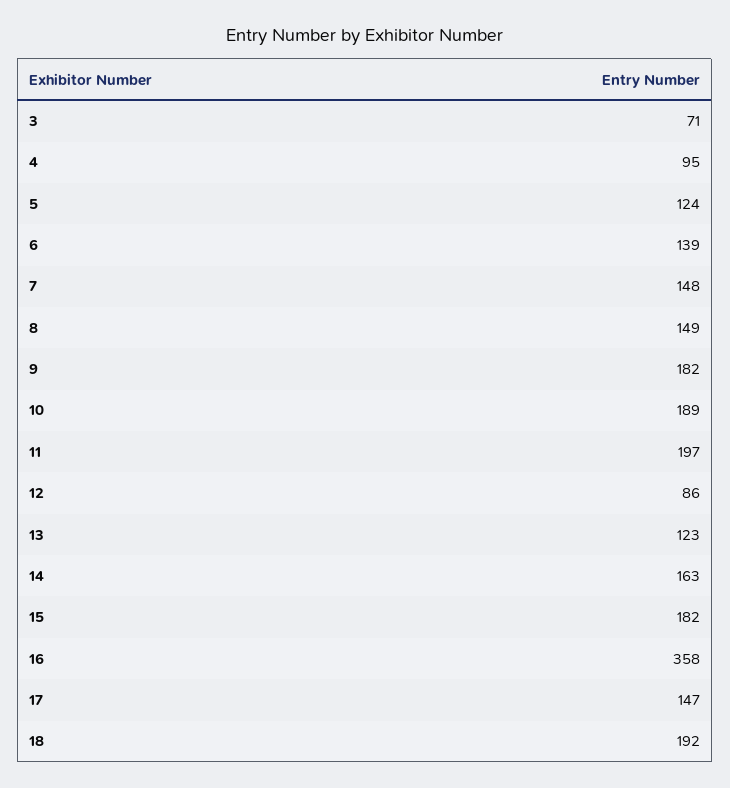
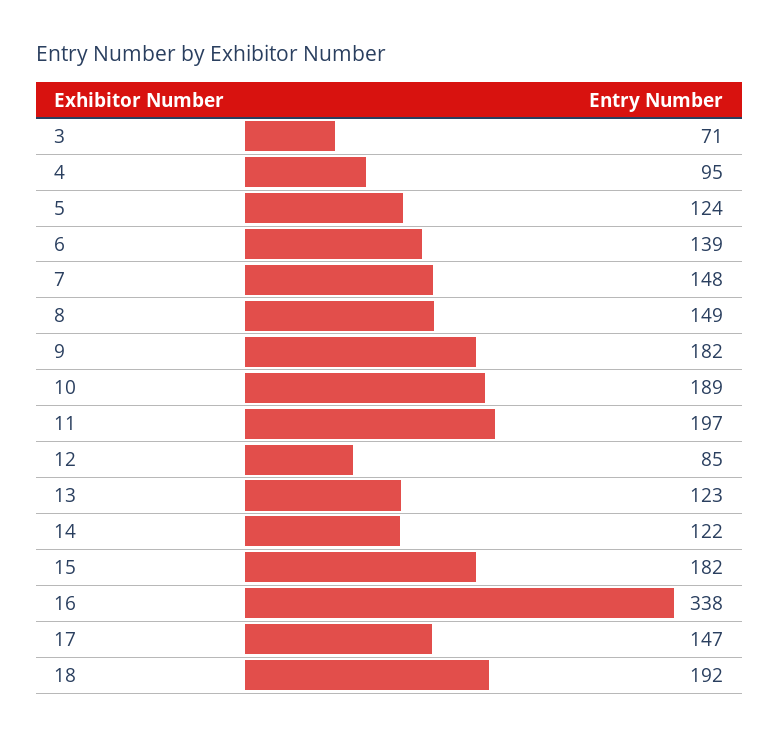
  {
    "3": 71,
    "4": 95,
    "5": 124,
    "6": 139,
    "7": 148,
    "8": 149,
    "9": 182,
    "10": 189,
    "11": 197,
-   "12": 86,
+   "12": 85,
    "13": 123,
-   "14": 163,
+   "14": 122,
    "15": 182,
-   "16": 358,
+   "16": 338,
    "17": 147,
    "18": 192
  }

